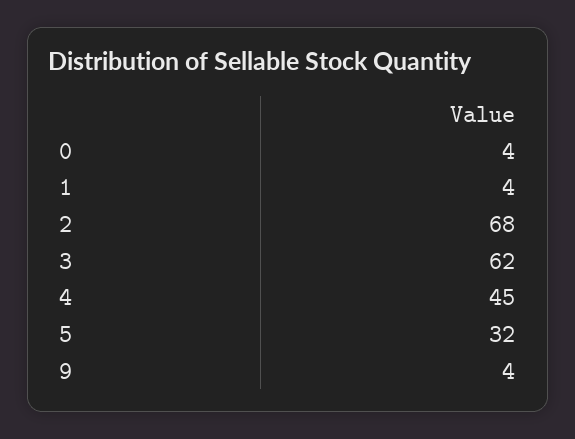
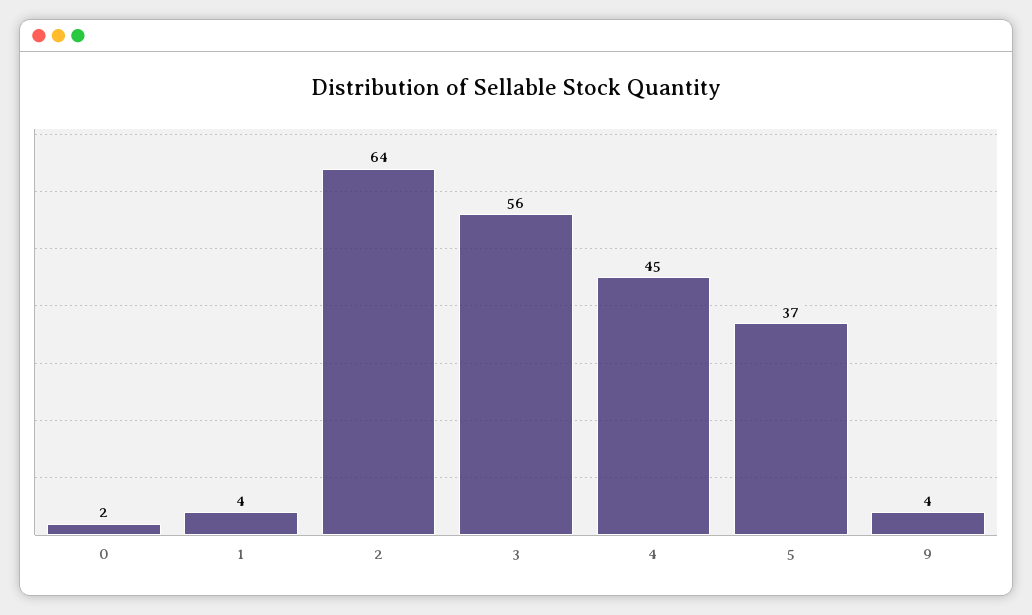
  {
-   "0": 4,
+   "0": 2,
    "1": 4,
-   "2": 68,
+   "2": 64,
-   "3": 62,
+   "3": 56,
    "4": 45,
-   "5": 32,
+   "5": 37,
    "9": 4
  }

